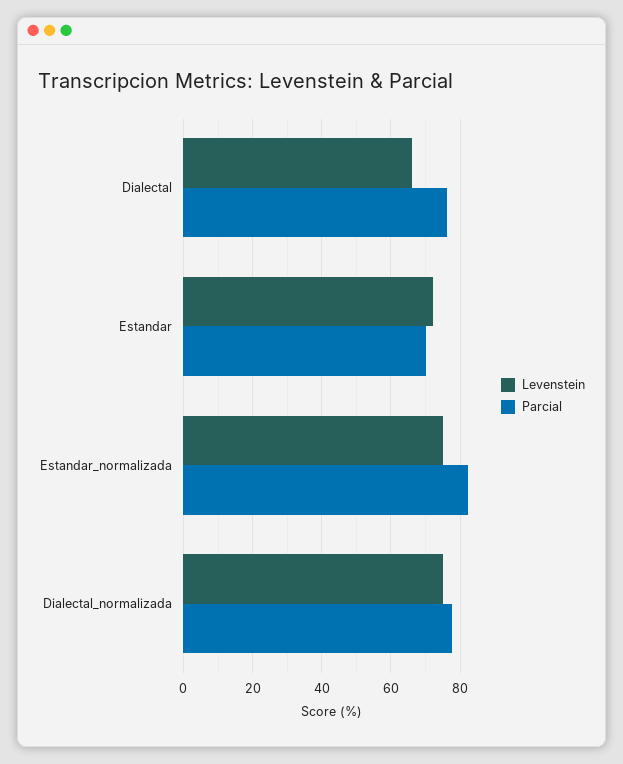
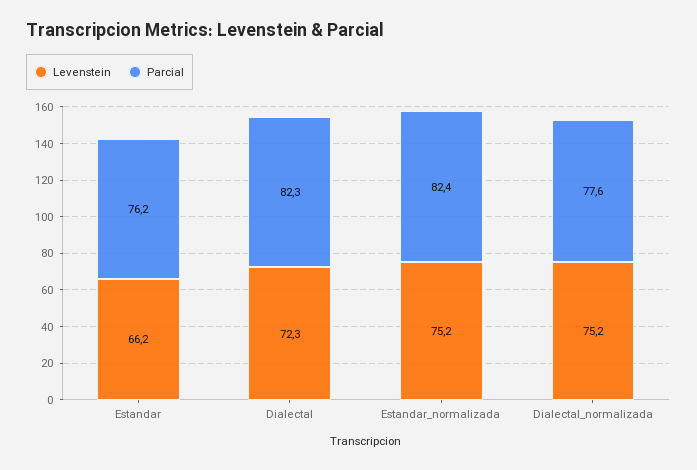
  {
    "Levenstein": {
-     "Dialectal": 66,
+     "Dialectal": 72.3,
-     "Estandar": 72,
+     "Estandar": 66.2,
      "Estandar_normalizada": 75.2,
      "Dialectal_normalizada": 75.2
    },
    "Parcial": {
-     "Dialectal": 76,
+     "Dialectal": 82.3,
-     "Estandar": 70,
+     "Estandar": 76.2,
      "Estandar_normalizada": 82.4,
      "Dialectal_normalizada": 77.6
    }
  }

